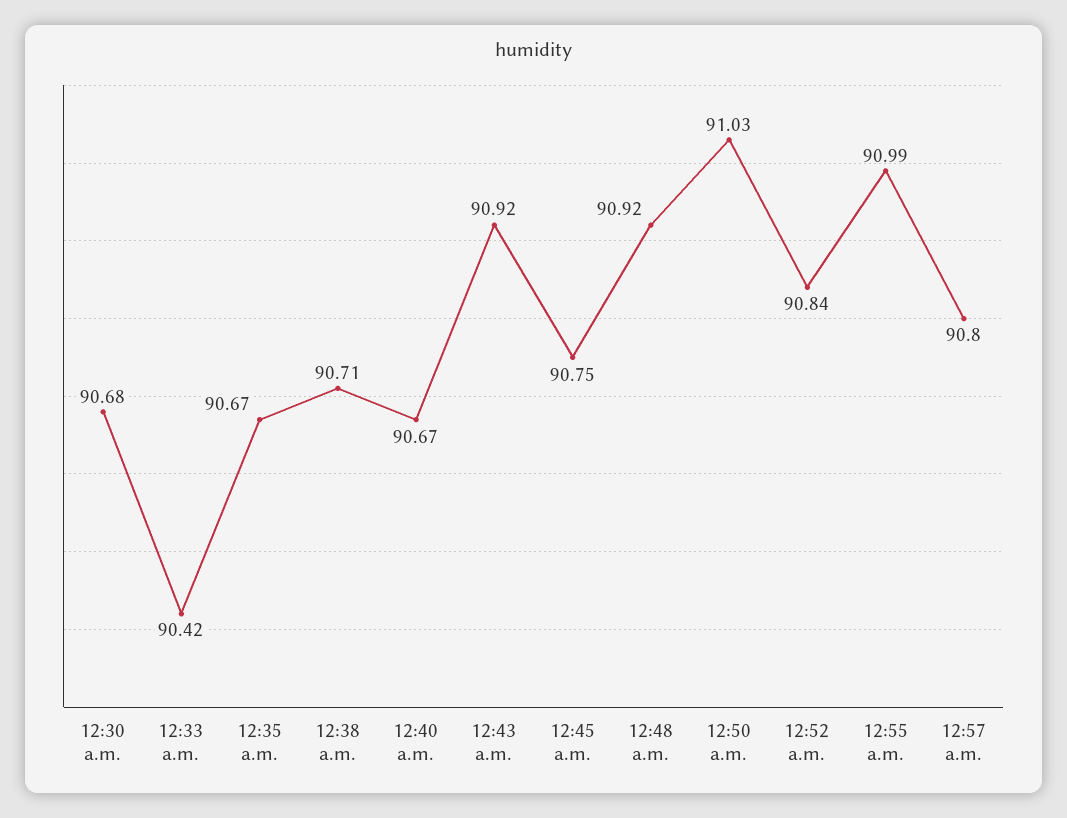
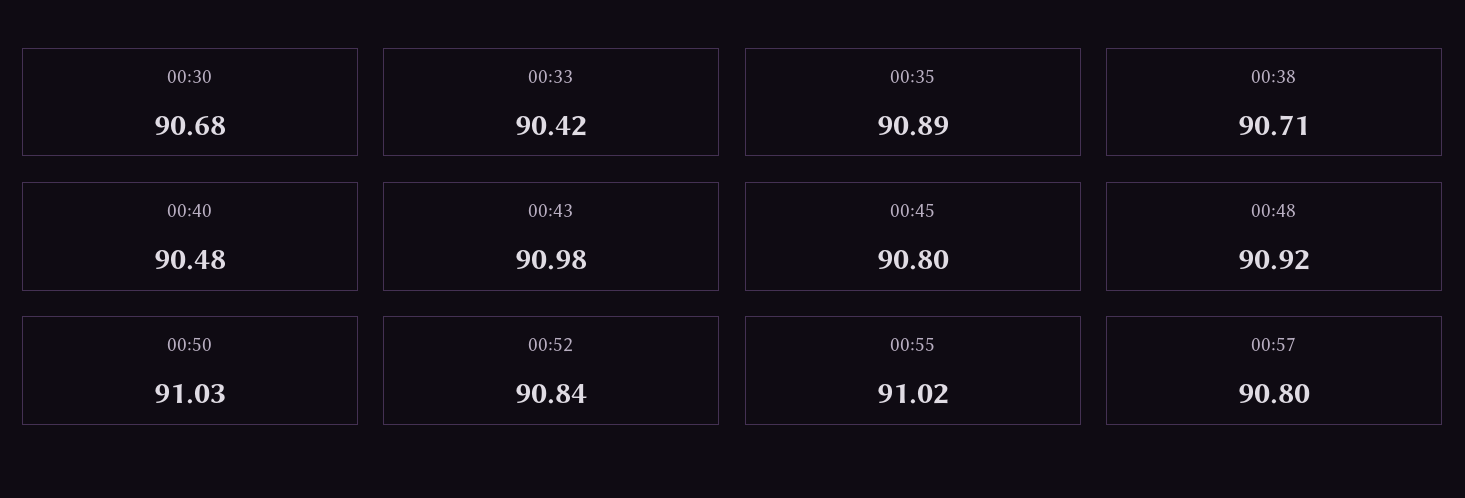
  {
    "12:30 a.m.": 90.68,
    "12:33 a.m.": 90.42,
-   "12:35 a.m.": 90.67,
+   "12:35 a.m.": 90.89,
    "12:38 a.m.": 90.71,
-   "12:40 a.m.": 90.67,
+   "12:40 a.m.": 90.48,
-   "12:43 a.m.": 90.92,
+   "12:43 a.m.": 90.98,
-   "12:45 a.m.": 90.75,
+   "12:45 a.m.": 90.8,
    "12:48 a.m.": 90.92,
    "12:50 a.m.": 91.03,
    "12:52 a.m.": 90.84,
-   "12:55 a.m.": 90.99,
+   "12:55 a.m.": 91.02,
    "12:57 a.m.": 90.8
  }

